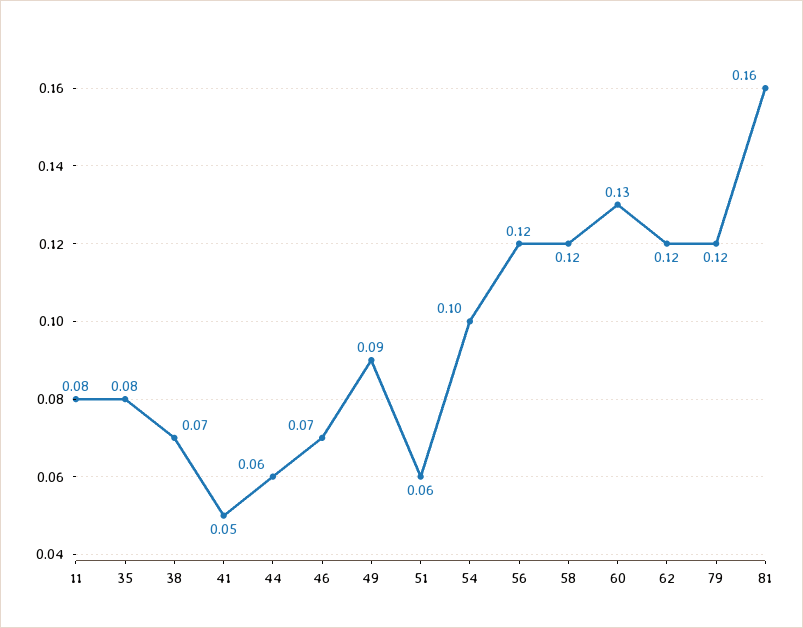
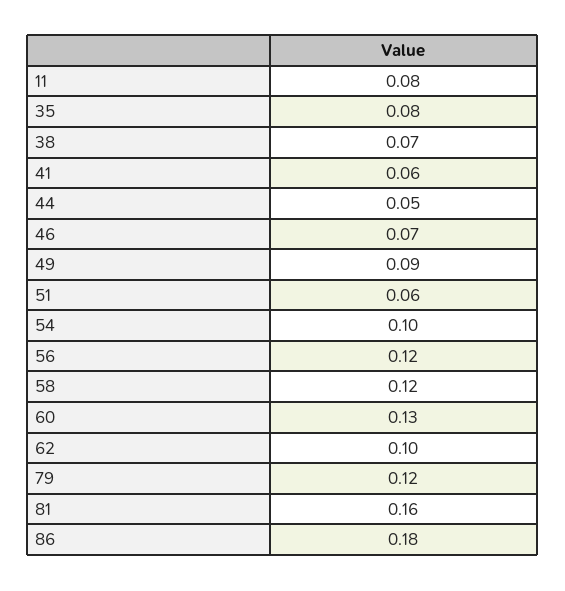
  {
    "11": 0.08,
    "35": 0.08,
    "38": 0.07,
-   "41": 0.05,
+   "41": 0.06,
-   "44": 0.06,
+   "44": 0.05,
    "46": 0.07,
    "49": 0.09,
    "51": 0.06,
    "54": 0.1,
    "56": 0.12,
    "58": 0.12,
    "60": 0.13,
-   "62": 0.12,
+   "62": 0.1,
    "79": 0.12,
-   "81": 0.16
+   "81": 0.16,
+   "86": 0.18
  }

